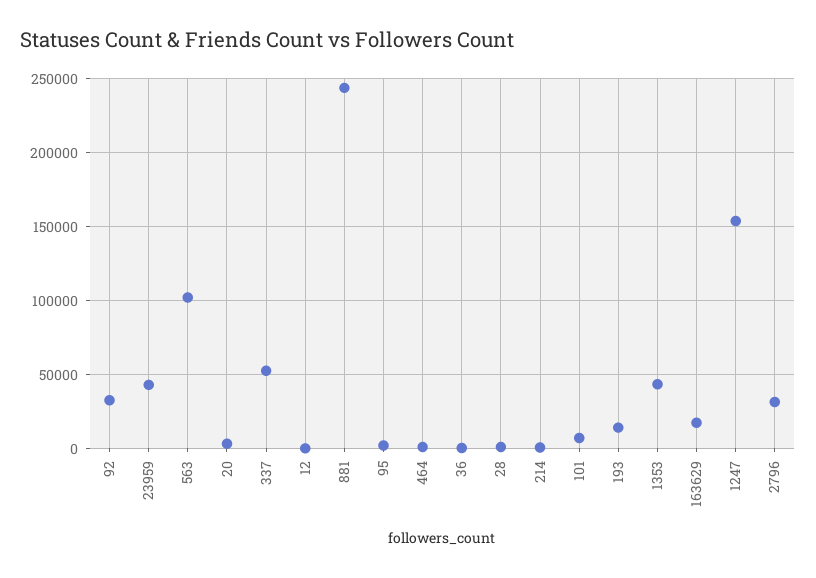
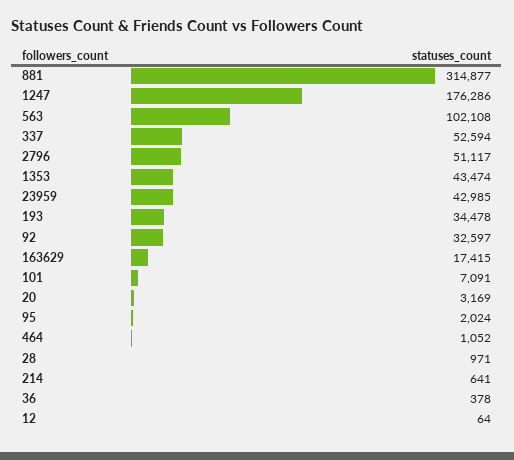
  {
    "92": 32597,
    "23959": 42985,
    "563": 102108,
    "20": 3169,
    "337": 52594,
    "12": 64,
-   "881": 245000,
+   "881": 314877,
    "95": 2024,
    "464": 1052,
    "36": 378,
    "28": 971,
    "214": 641,
    "101": 7091,
-   "193": 15000,
+   "193": 34478,
    "1353": 43474,
    "163629": 17415,
-   "1247": 155000,
+   "1247": 176286,
-   "2796": 30000
+   "2796": 51117
  }

